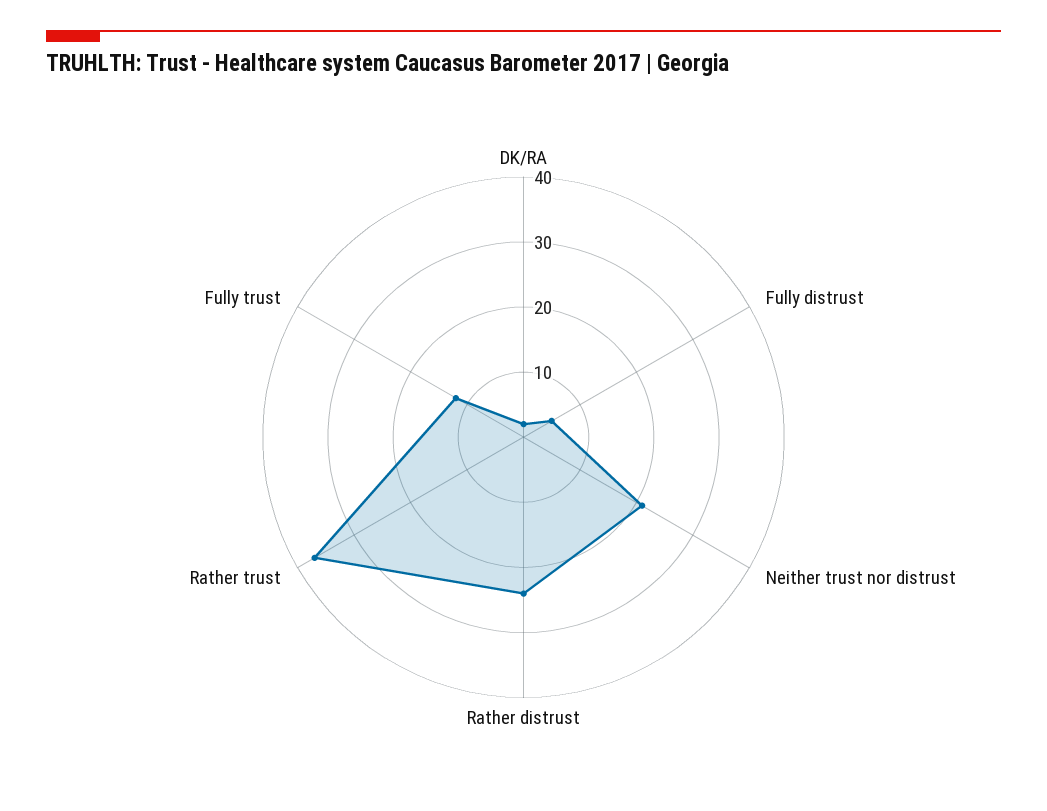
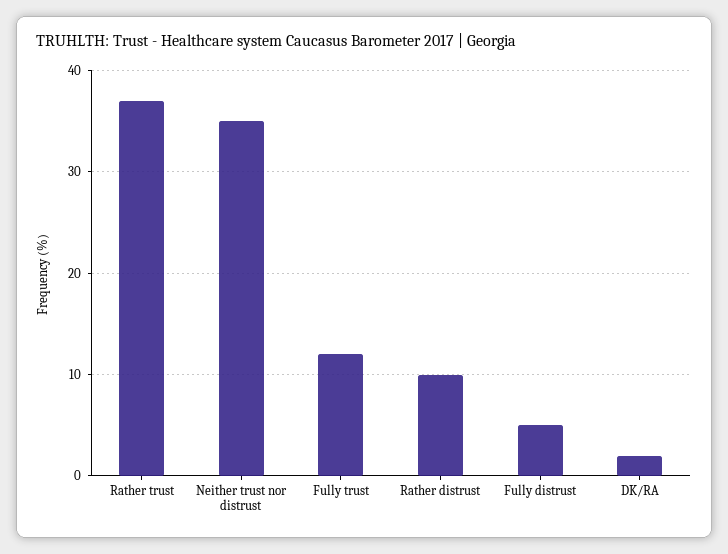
  {
    "DK/RA": 2,
    "Fully distrust": 5,
-   "Neither trust nor distrust": 20,
+   "Neither trust nor distrust": 35,
-   "Rather distrust": 25,
+   "Rather distrust": 10,
    "Rather trust": 37,
    "Fully trust": 12
  }

